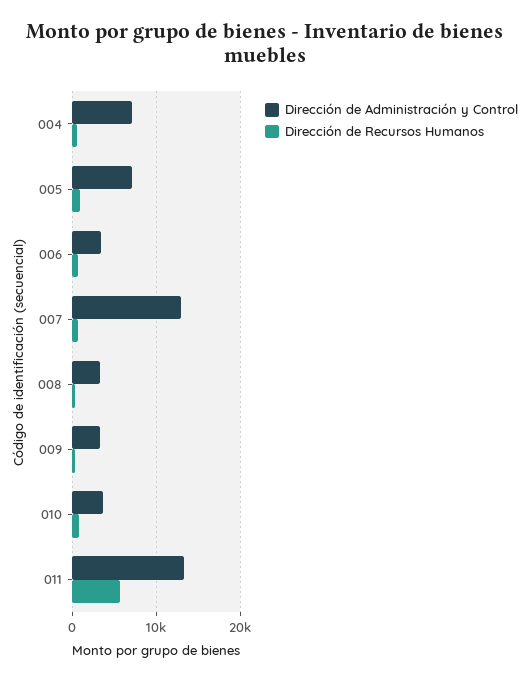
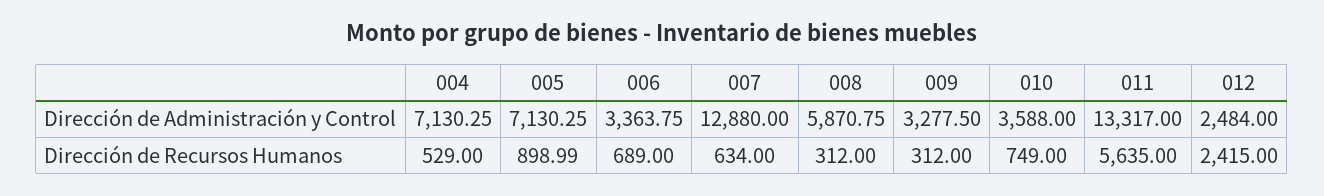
  {
    "Dirección de Administración y Control": {
      "004": 7130.25,
      "005": 7130.25,
      "006": 3363.75,
      "007": 12880,
-     "008": 3000,
+     "008": 5870.75,
      "009": 3277.5,
      "010": 3588,
-     "011": 13317
+     "011": 13317,
+     "012": 2484
    },
    "Dirección de Recursos Humanos": {
      "004": 529,
      "005": 898.99,
      "006": 689,
      "007": 634,
      "008": 312,
      "009": 312,
      "010": 749,
-     "011": 5635
+     "011": 5635,
+     "012": 2415
    }
  }

